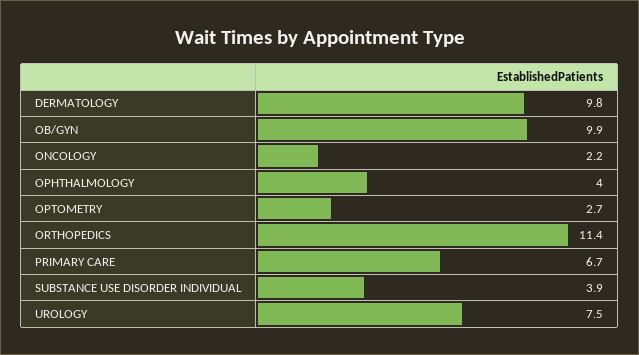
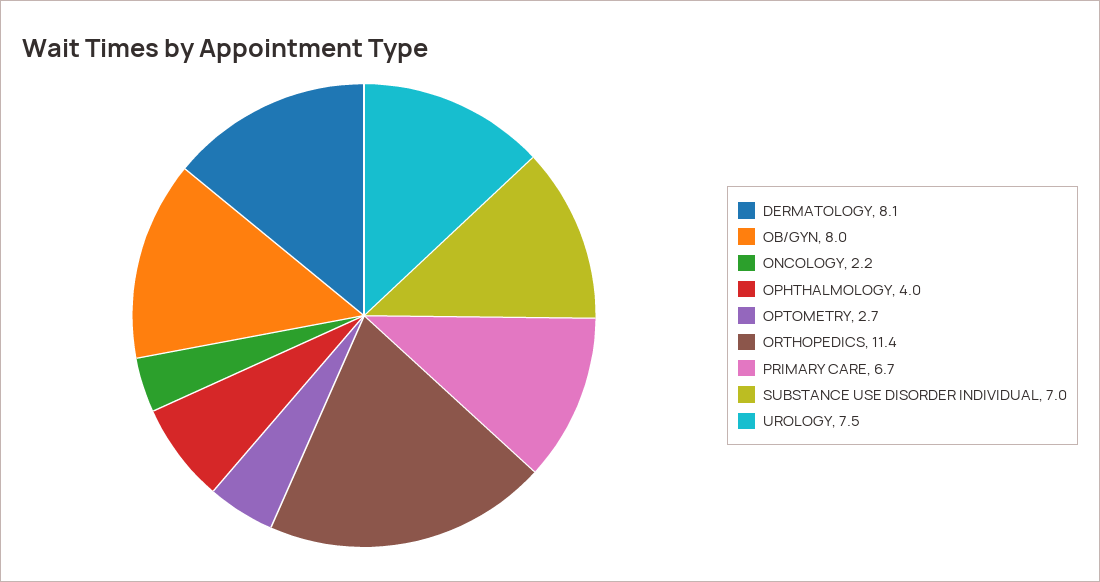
  {
-   "DERMATOLOGY": 9.8,
+   "DERMATOLOGY": 8.1,
-   "OB/GYN": 9.9,
+   "OB/GYN": 8,
    "ONCOLOGY": 2.2,
    "OPHTHALMOLOGY": 4,
    "OPTOMETRY": 2.7,
    "ORTHOPEDICS": 11.4,
    "PRIMARY CARE": 6.7,
-   "SUBSTANCE USE DISORDER INDIVIDUAL": 3.9,
+   "SUBSTANCE USE DISORDER INDIVIDUAL": 7,
    "UROLOGY": 7.5
  }

